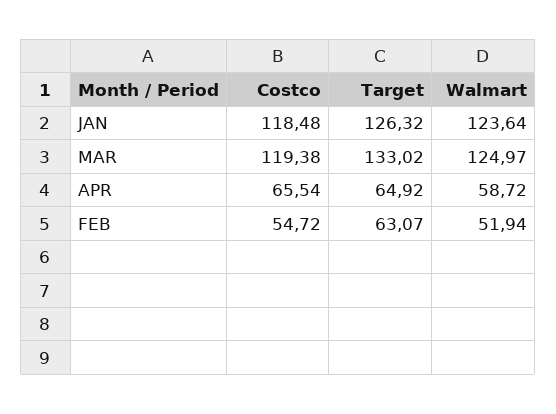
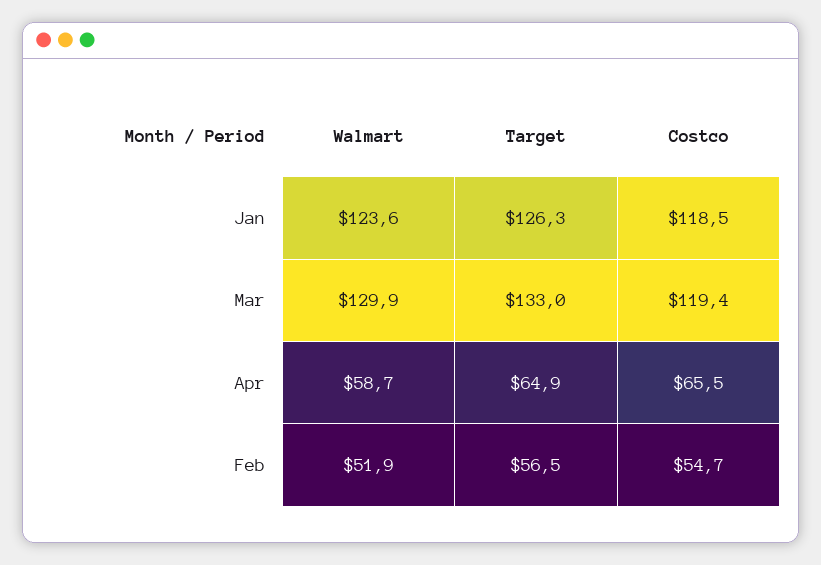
  {
    "Costco": {
      "JAN": 118.48,
      "MAR": 119.38,
      "APR": 65.54,
      "FEB": 54.72
    },
    "Target": {
      "JAN": 126.32,
      "MAR": 133.02,
      "APR": 64.92,
-     "FEB": 63.07
+     "FEB": 56.5
    },
    "Walmart": {
      "JAN": 123.64,
-     "MAR": 124.97,
+     "MAR": 129.9,
      "APR": 58.72,
      "FEB": 51.94
    }
  }

